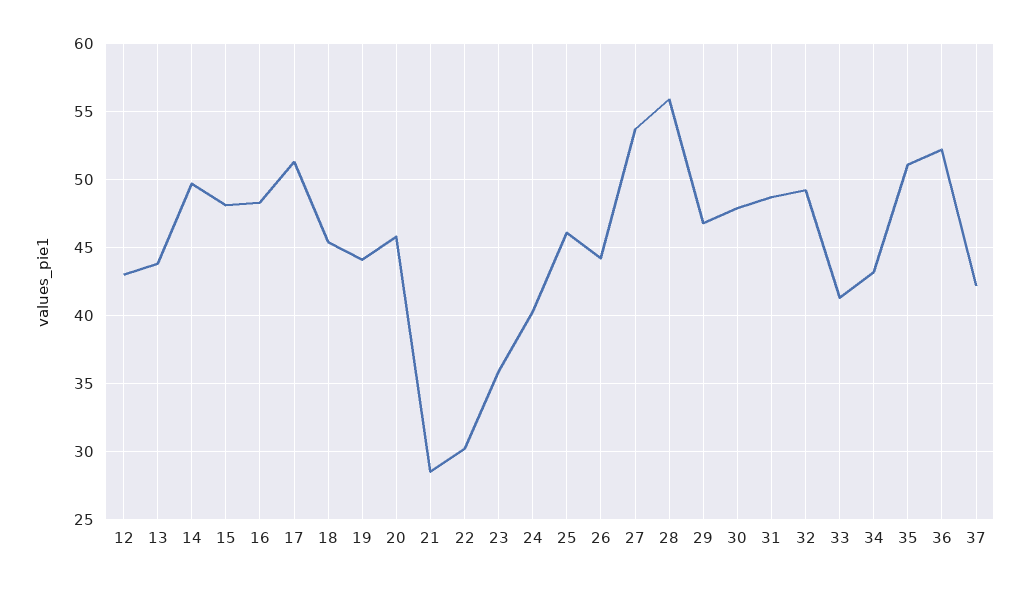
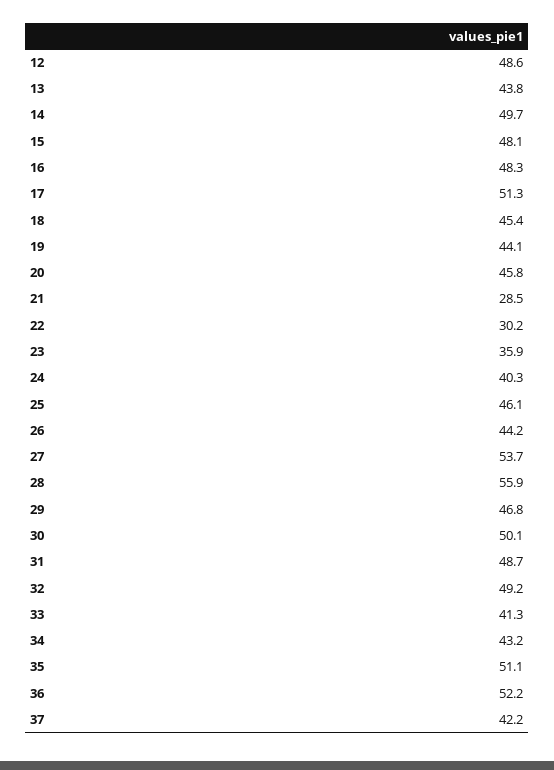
  {
-   "12": 43,
+   "12": 48.6,
    "13": 43.8,
    "14": 49.7,
    "15": 48.1,
    "16": 48.3,
    "17": 51.3,
    "18": 45.4,
    "19": 44.1,
    "20": 45.8,
    "21": 28.5,
    "22": 30.2,
    "23": 35.9,
    "24": 40.3,
    "25": 46.1,
    "26": 44.2,
    "27": 53.7,
    "28": 55.9,
    "29": 46.8,
-   "30": 48,
+   "30": 50.1,
    "31": 48.7,
    "32": 49.2,
    "33": 41.3,
    "34": 43.2,
    "35": 51.1,
    "36": 52.2,
    "37": 42.2
  }

